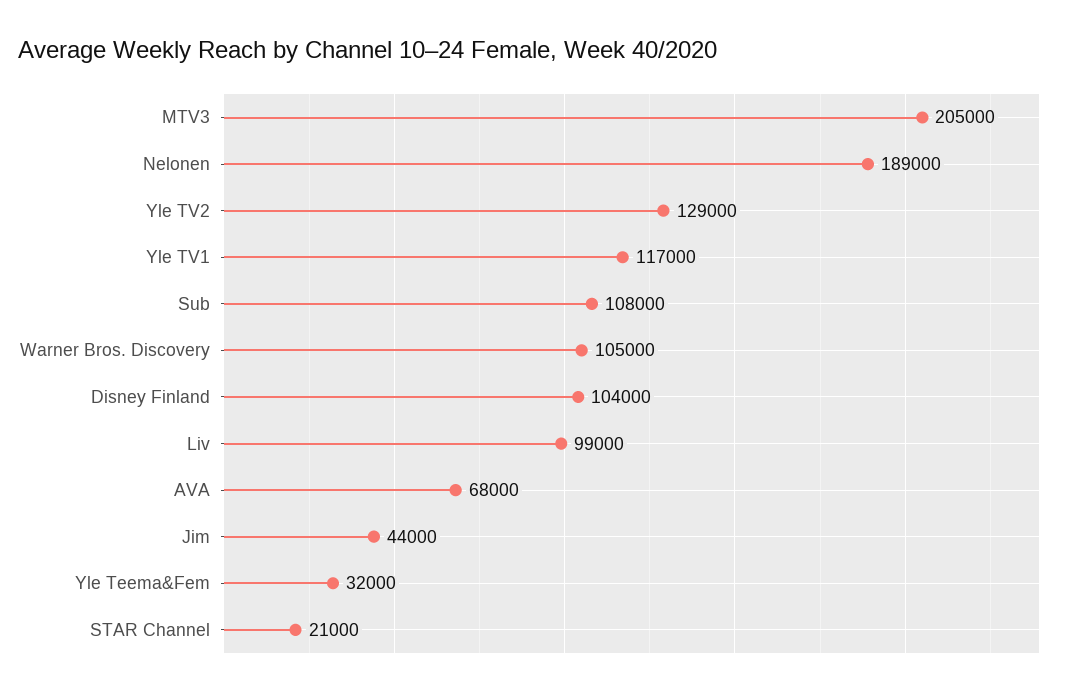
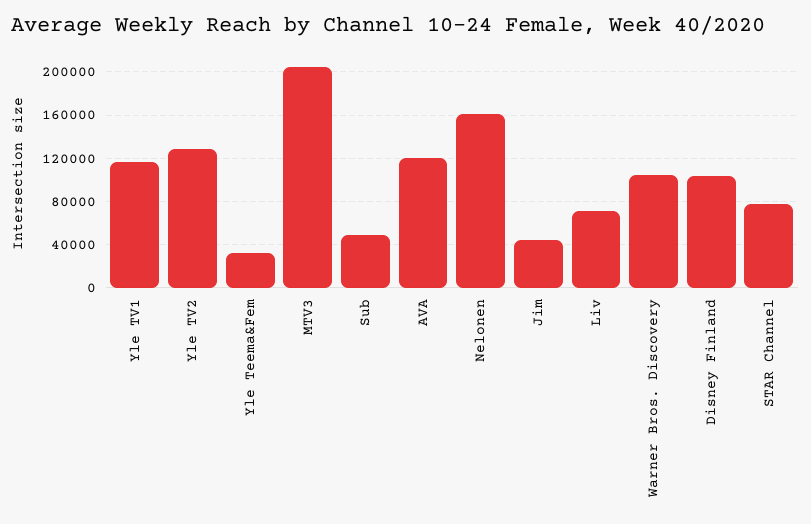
  {
    "MTV3": 205000,
-   "Nelonen": 189000,
+   "Nelonen": 160000,
    "Yle TV2": 129000,
    "Yle TV1": 117000,
-   "Sub": 108000,
+   "Sub": 50000,
    "Warner Bros. Discovery": 105000,
    "Disney Finland": 104000,
-   "Liv": 99000,
+   "Liv": 70000,
-   "AVA": 68000,
+   "AVA": 120000,
    "Jim": 44000,
    "Yle Teema&Fem": 32000,
-   "STAR Channel": 21000
+   "STAR Channel": 80000
  }

